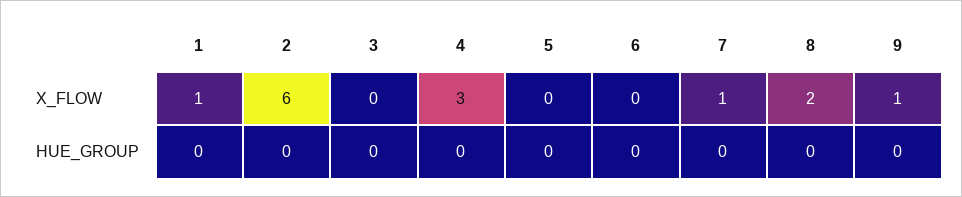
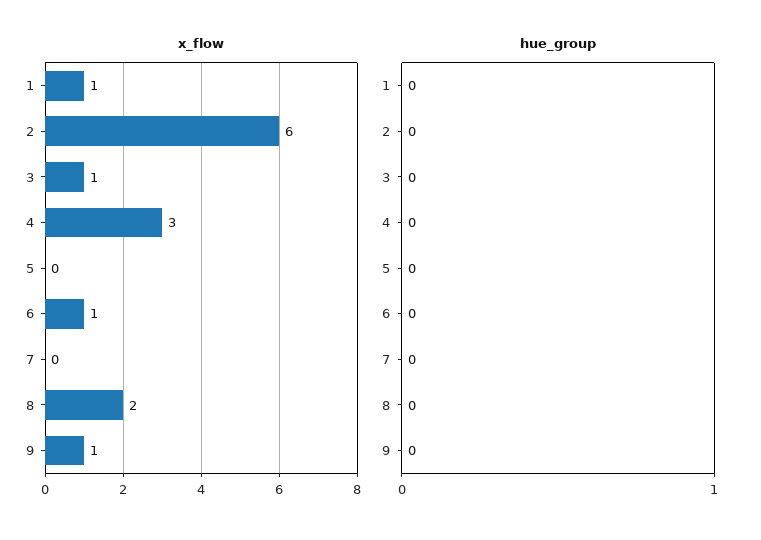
  {
    "X_FLOW": {
      "1": 1,
      "2": 6,
-     "3": 0,
+     "3": 1,
      "4": 3,
      "5": 0,
-     "6": 0,
+     "6": 1,
-     "7": 1,
+     "7": 0,
      "8": 2,
      "9": 1
    },
    "HUE_GROUP": {
      "1": 0,
      "2": 0,
      "3": 0,
      "4": 0,
      "5": 0,
      "6": 0,
      "7": 0,
      "8": 0,
      "9": 0
    }
  }

